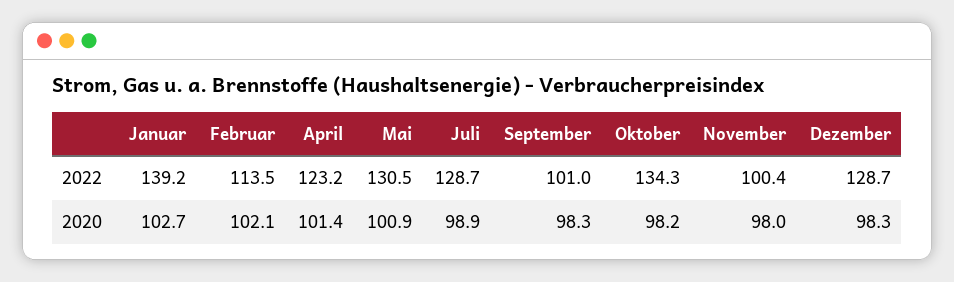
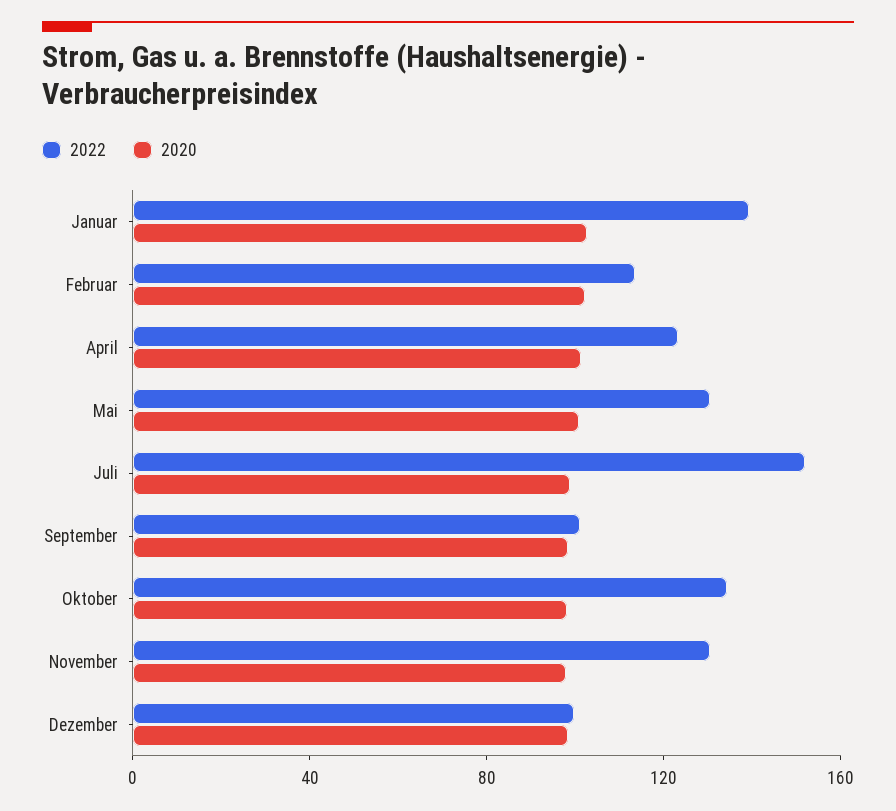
  {
    "2022": {
      "Januar": 139.2,
      "Februar": 113.5,
      "April": 123.2,
      "Mai": 130.5,
-     "Juli": 128.7,
+     "Juli": 150,
      "September": 101,
      "Oktober": 134.3,
-     "November": 100.4,
+     "November": 130,
-     "Dezember": 128.7
+     "Dezember": 100
    },
    "2020": {
      "Januar": 102.7,
      "Februar": 102.1,
      "April": 101.4,
      "Mai": 100.9,
      "Juli": 98.9,
      "September": 98.3,
      "Oktober": 98.2,
      "November": 98,
      "Dezember": 98.3
    }
  }

